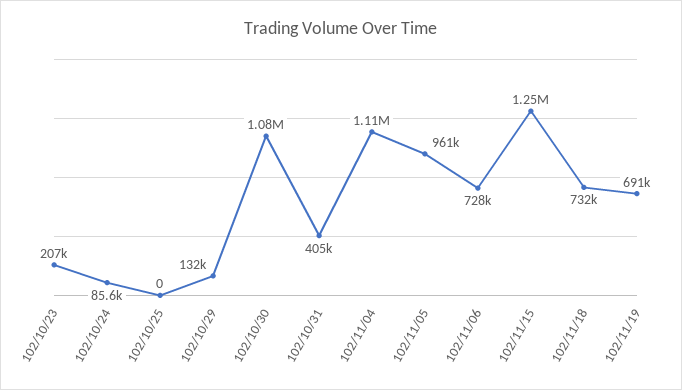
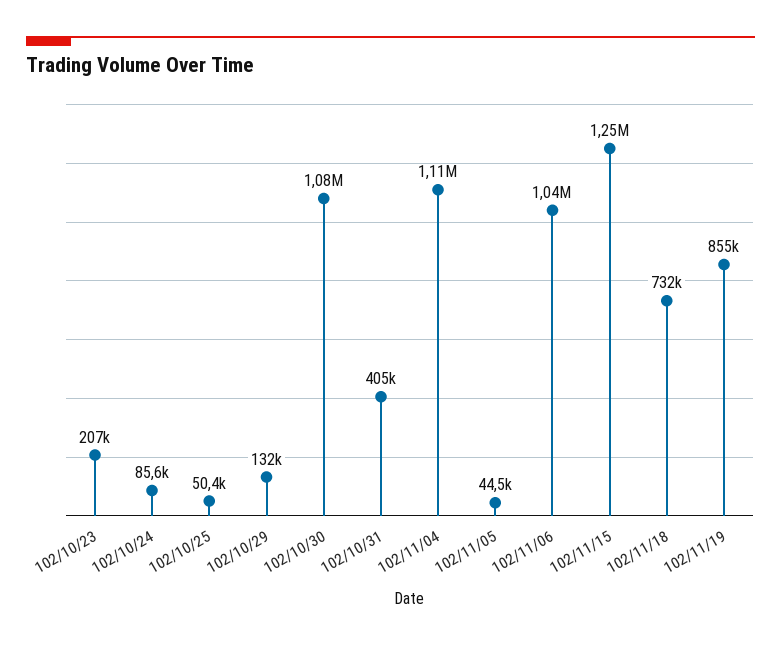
  {
    "102/10/23": 207000,
    "102/10/24": 85600,
-   "102/10/25": 0,
+   "102/10/25": 50400,
    "102/10/29": 132000,
    "102/10/30": 1080000,
    "102/10/31": 405000,
    "102/11/04": 1110000,
-   "102/11/05": 961000,
+   "102/11/05": 44500,
-   "102/11/06": 728000,
+   "102/11/06": 1040000,
    "102/11/15": 1250000,
    "102/11/18": 732000,
-   "102/11/19": 691000
+   "102/11/19": 855000
  }

